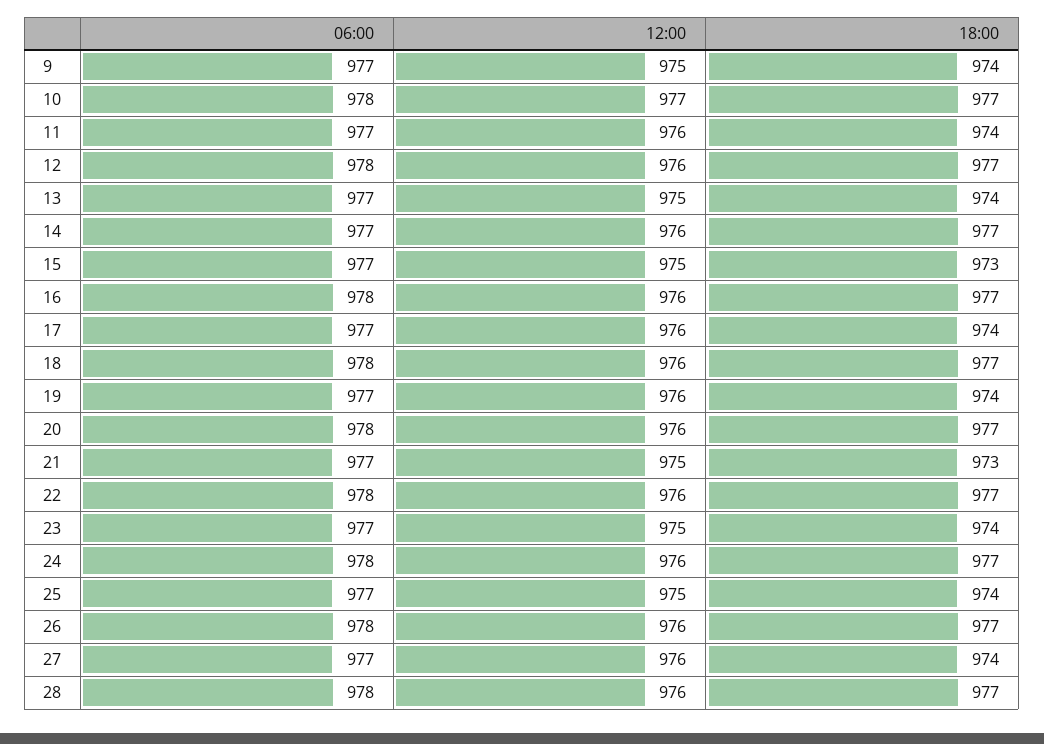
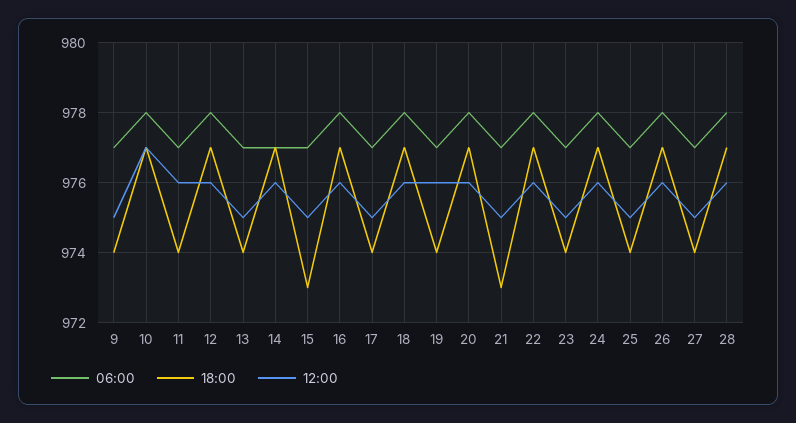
  {
    "06:00": {
      "9": 977,
      "10": 978,
      "11": 977,
      "12": 978,
      "13": 977,
      "14": 977,
      "15": 977,
      "16": 978,
      "17": 977,
      "18": 978,
      "19": 977,
      "20": 978,
      "21": 977,
      "22": 978,
      "23": 977,
      "24": 978,
      "25": 977,
      "26": 978,
      "27": 977,
      "28": 978
    },
    "12:00": {
      "9": 975,
      "10": 977,
      "11": 976,
      "12": 976,
      "13": 975,
      "14": 976,
      "15": 975,
      "16": 976,
-     "17": 976,
+     "17": 975,
      "18": 976,
      "19": 976,
      "20": 976,
      "21": 975,
      "22": 976,
      "23": 975,
      "24": 976,
      "25": 975,
      "26": 976,
-     "27": 976,
+     "27": 975,
      "28": 976
    },
    "18:00": {
      "9": 974,
      "10": 977,
      "11": 974,
      "12": 977,
      "13": 974,
      "14": 977,
      "15": 973,
      "16": 977,
      "17": 974,
      "18": 977,
      "19": 974,
      "20": 977,
      "21": 973,
      "22": 977,
      "23": 974,
      "24": 977,
      "25": 974,
      "26": 977,
      "27": 974,
      "28": 977
    }
  }

